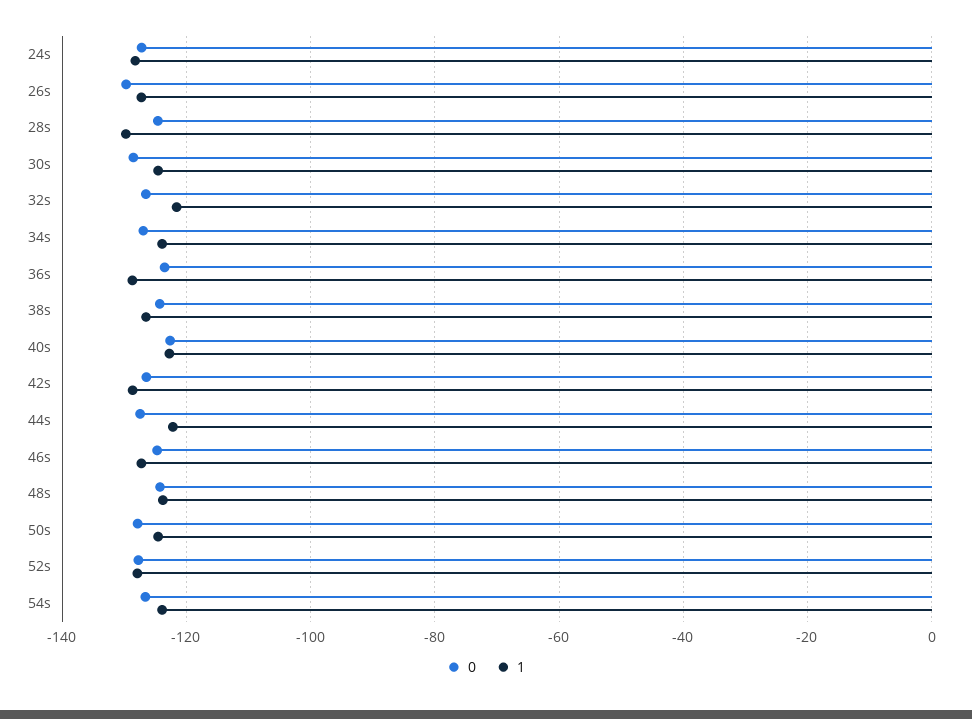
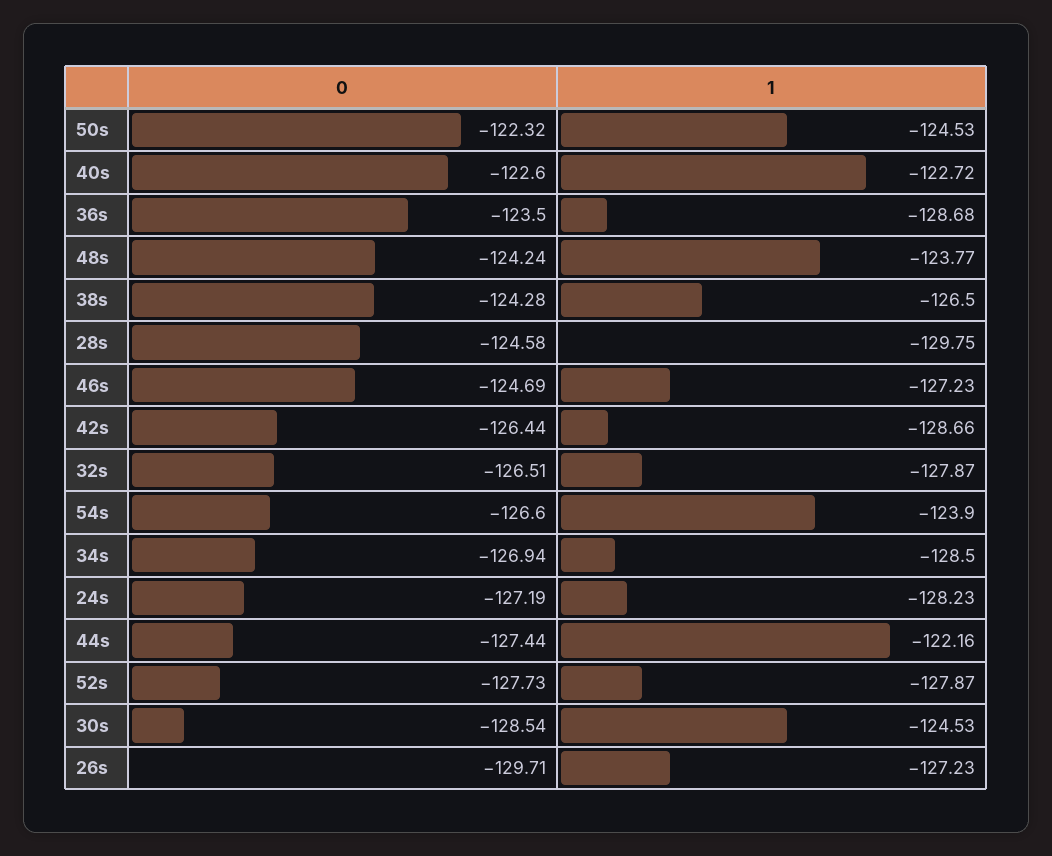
  {
    "0": {
      "24s": -127.19,
      "26s": -129.71,
      "28s": -124.58,
      "30s": -128.54,
      "32s": -126.51,
      "34s": -126.94,
      "36s": -123.5,
      "38s": -124.28,
      "40s": -122.6,
      "42s": -126.44,
      "44s": -127.44,
      "46s": -124.69,
      "48s": -124.24,
-     "50s": -128,
+     "50s": -122.32,
      "52s": -127.73,
      "54s": -126.6
    },
    "1": {
      "24s": -128.23,
      "26s": -127.23,
      "28s": -129.75,
      "30s": -124.53,
-     "32s": -122,
+     "32s": -127.87,
-     "34s": -124,
+     "34s": -128.5,
      "36s": -128.68,
      "38s": -126.5,
      "40s": -122.72,
      "42s": -128.66,
      "44s": -122.16,
      "46s": -127.23,
      "48s": -123.77,
      "50s": -124.53,
      "52s": -127.87,
      "54s": -123.9
    }
  }

